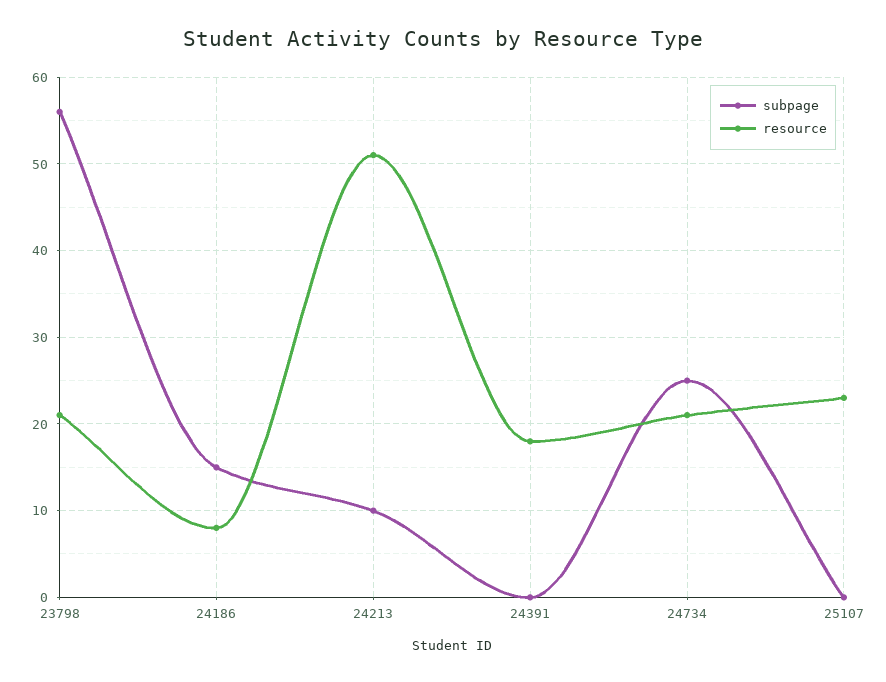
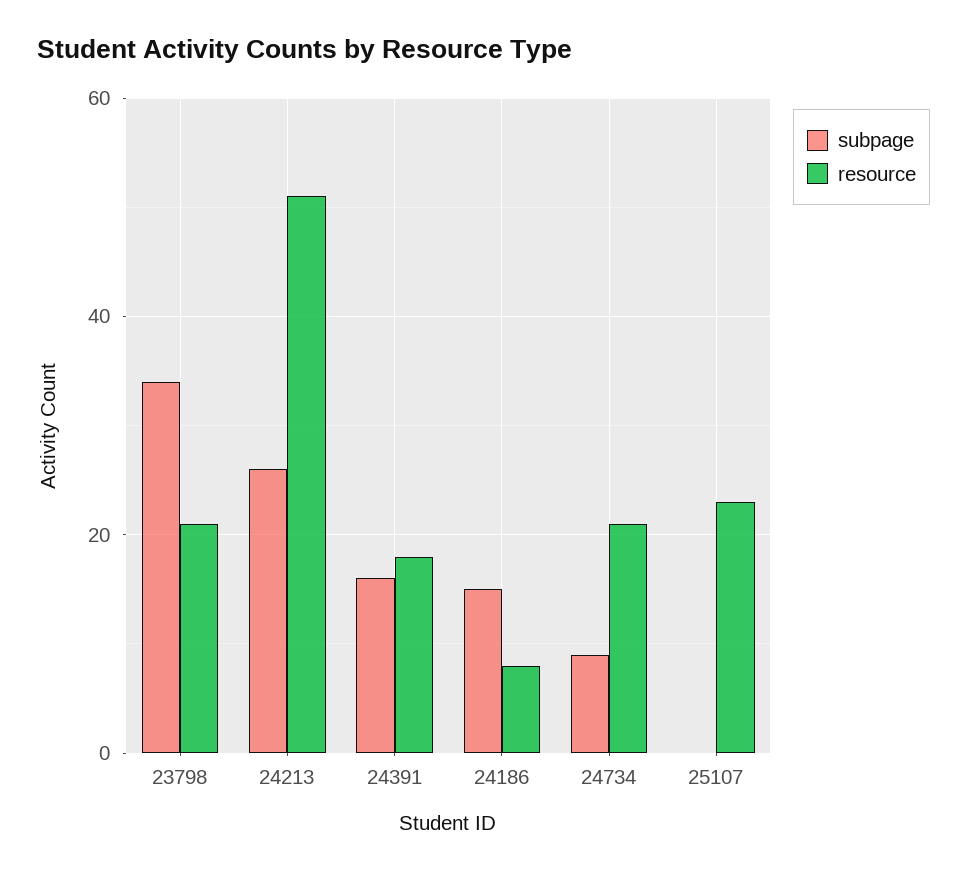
  {
    "subpage": {
-     "23798": 56,
+     "23798": 35,
      "24186": 15,
-     "24213": 10,
+     "24213": 25,
-     "24391": 0,
+     "24391": 15,
-     "24734": 25,
+     "24734": 10,
      "25107": 0
    },
    "resource": {
      "23798": 21,
      "24186": 8,
      "24213": 51,
      "24391": 18,
      "24734": 21,
      "25107": 23
    }
  }

